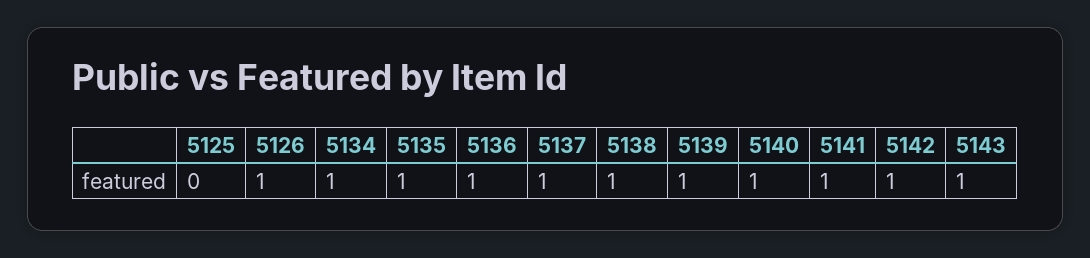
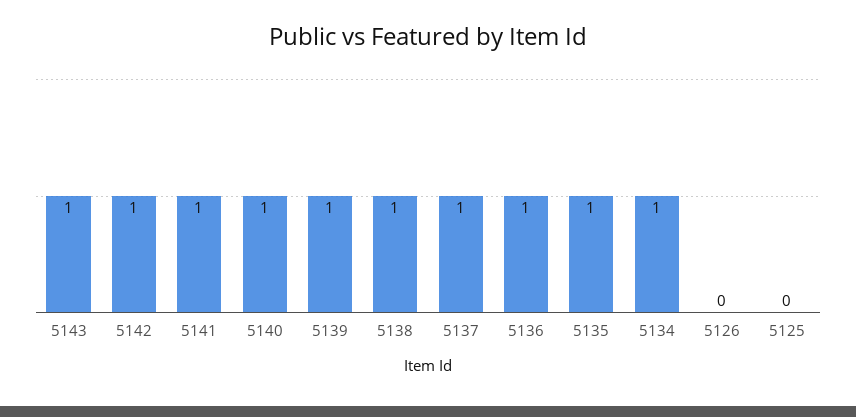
  {
    "5125": 0,
-   "5126": 1,
+   "5126": 0,
    "5134": 1,
    "5135": 1,
    "5136": 1,
    "5137": 1,
    "5138": 1,
    "5139": 1,
    "5140": 1,
    "5141": 1,
    "5142": 1,
    "5143": 1
  }

